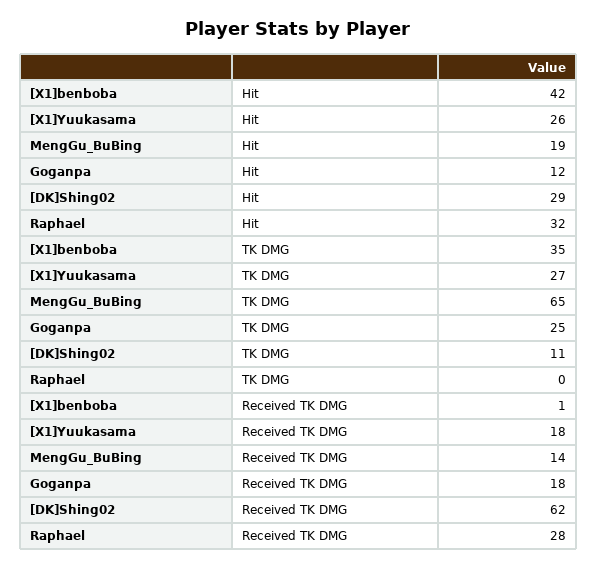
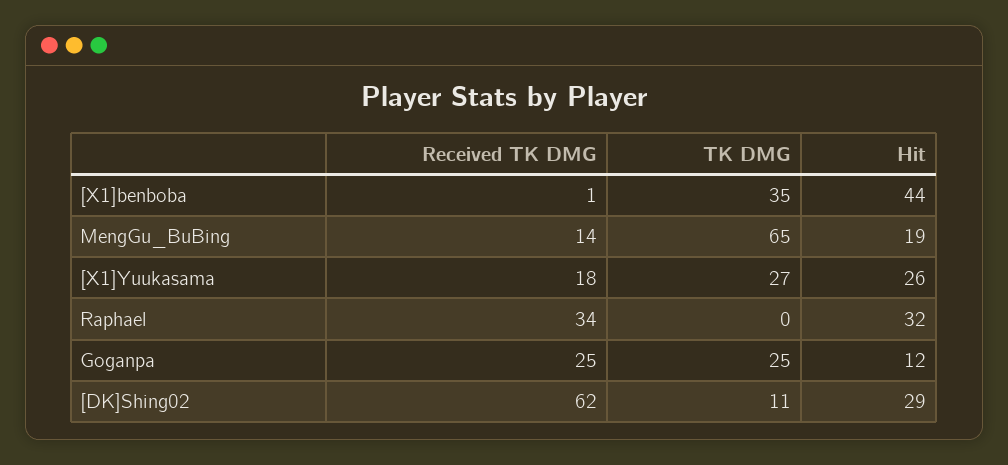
  {
    "[X1]benboba": {
-     "Hit": 42,
+     "Hit": 44,
      "TK DMG": 35,
      "Received TK DMG": 1
    },
    "[X1]Yuukasama": {
      "Hit": 26,
      "TK DMG": 27,
      "Received TK DMG": 18
    },
    "MengGu_BuBing": {
      "Hit": 19,
      "TK DMG": 65,
      "Received TK DMG": 14
    },
    "Goganpa": {
      "Hit": 12,
      "TK DMG": 25,
-     "Received TK DMG": 18
+     "Received TK DMG": 25
    },
    "[DK]Shing02": {
      "Hit": 29,
      "TK DMG": 11,
      "Received TK DMG": 62
    },
    "Raphael": {
      "Hit": 32,
      "TK DMG": 0,
-     "Received TK DMG": 28
+     "Received TK DMG": 34
    }
  }

